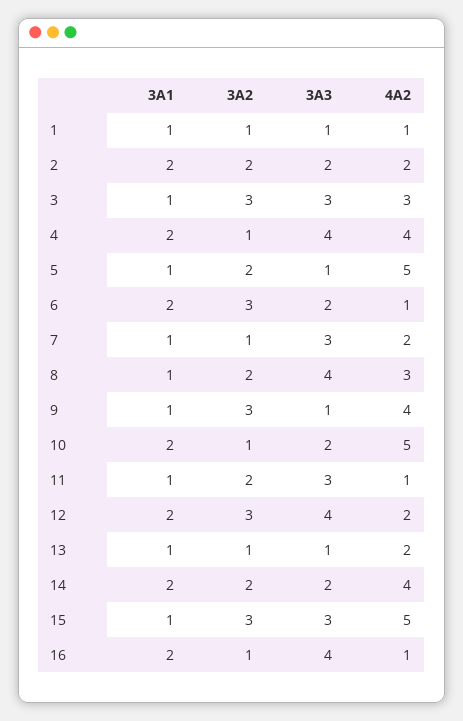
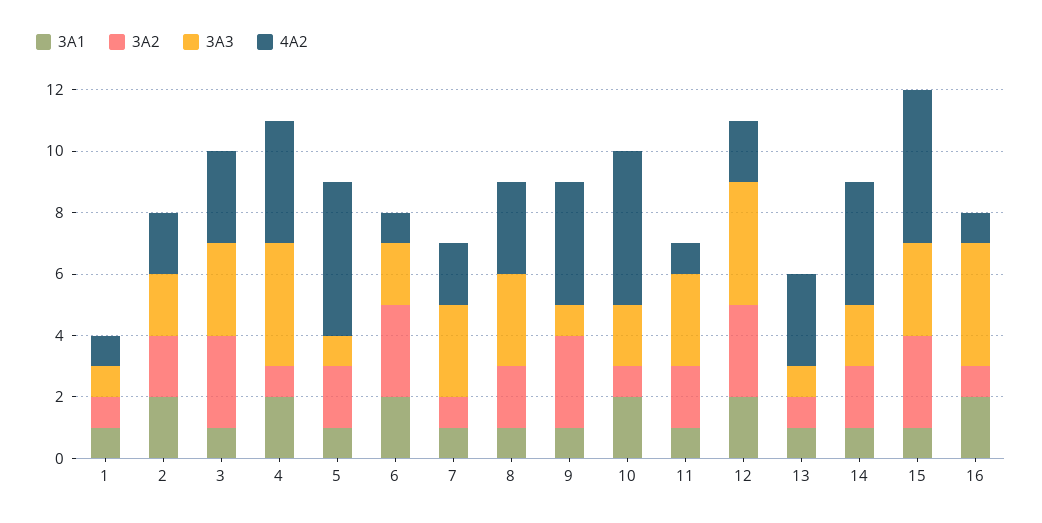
  {
    "3A1": {
      "1": 1,
      "2": 2,
      "3": 1,
      "4": 2,
      "5": 1,
      "6": 2,
      "7": 1,
      "8": 1,
      "9": 1,
      "10": 2,
      "11": 1,
      "12": 2,
      "13": 1,
-     "14": 2,
+     "14": 1,
      "15": 1,
      "16": 2
    },
    "3A2": {
      "1": 1,
      "2": 2,
      "3": 3,
      "4": 1,
      "5": 2,
      "6": 3,
      "7": 1,
      "8": 2,
      "9": 3,
      "10": 1,
      "11": 2,
      "12": 3,
      "13": 1,
      "14": 2,
      "15": 3,
      "16": 1
    },
    "3A3": {
      "1": 1,
      "2": 2,
      "3": 3,
      "4": 4,
      "5": 1,
      "6": 2,
      "7": 3,
-     "8": 4,
+     "8": 3,
      "9": 1,
      "10": 2,
      "11": 3,
      "12": 4,
      "13": 1,
      "14": 2,
      "15": 3,
      "16": 4
    },
    "4A2": {
      "1": 1,
      "2": 2,
      "3": 3,
      "4": 4,
      "5": 5,
      "6": 1,
      "7": 2,
      "8": 3,
      "9": 4,
      "10": 5,
      "11": 1,
      "12": 2,
-     "13": 2,
+     "13": 3,
      "14": 4,
      "15": 5,
      "16": 1
    }
  }

